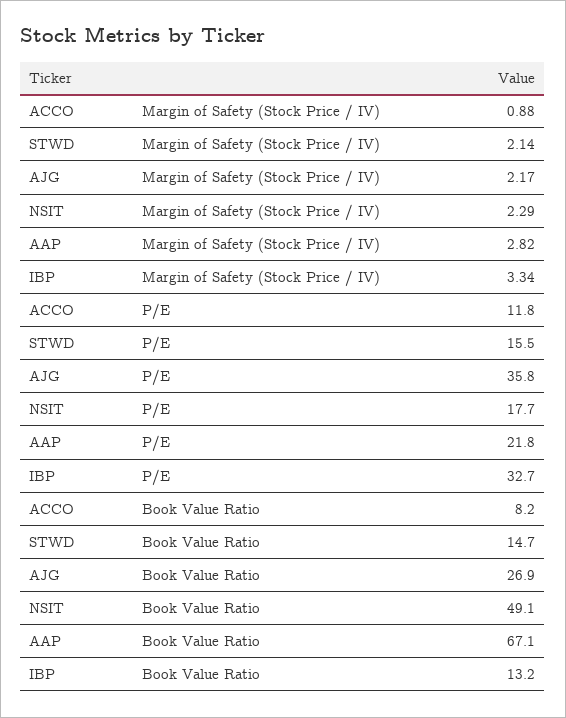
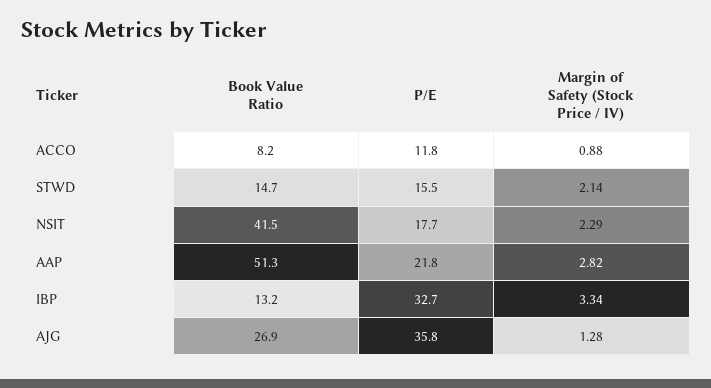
  {
    "ACCO": {
      "Margin of Safety (Stock Price / IV)": 0.88,
      "P/E": 11.8,
      "Book Value Ratio": 8.2
    },
    "STWD": {
      "Margin of Safety (Stock Price / IV)": 2.14,
      "P/E": 15.5,
      "Book Value Ratio": 14.7
    },
    "AJG": {
-     "Margin of Safety (Stock Price / IV)": 2.17,
+     "Margin of Safety (Stock Price / IV)": 1.28,
      "P/E": 35.8,
      "Book Value Ratio": 26.9
    },
    "NSIT": {
      "Margin of Safety (Stock Price / IV)": 2.29,
      "P/E": 17.7,
-     "Book Value Ratio": 49.1
+     "Book Value Ratio": 41.5
    },
    "AAP": {
      "Margin of Safety (Stock Price / IV)": 2.82,
      "P/E": 21.8,
-     "Book Value Ratio": 67.1
+     "Book Value Ratio": 51.3
    },
    "IBP": {
      "Margin of Safety (Stock Price / IV)": 3.34,
      "P/E": 32.7,
      "Book Value Ratio": 13.2
    }
  }

